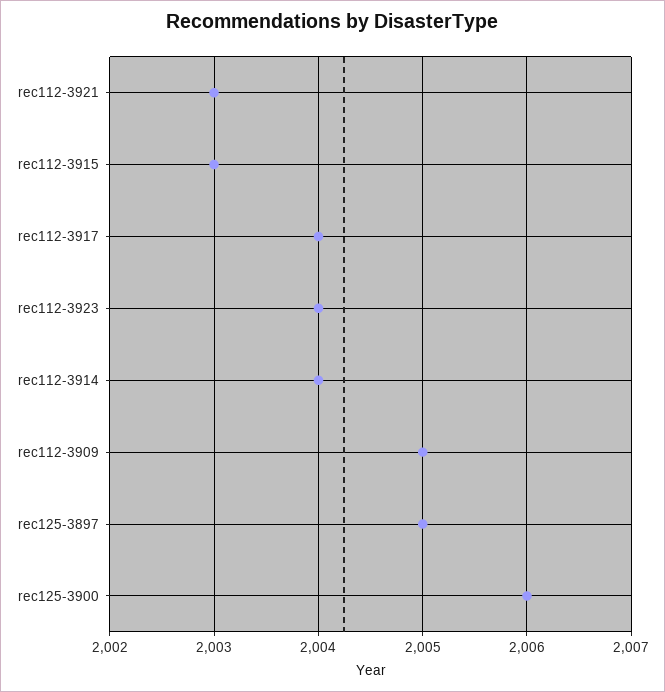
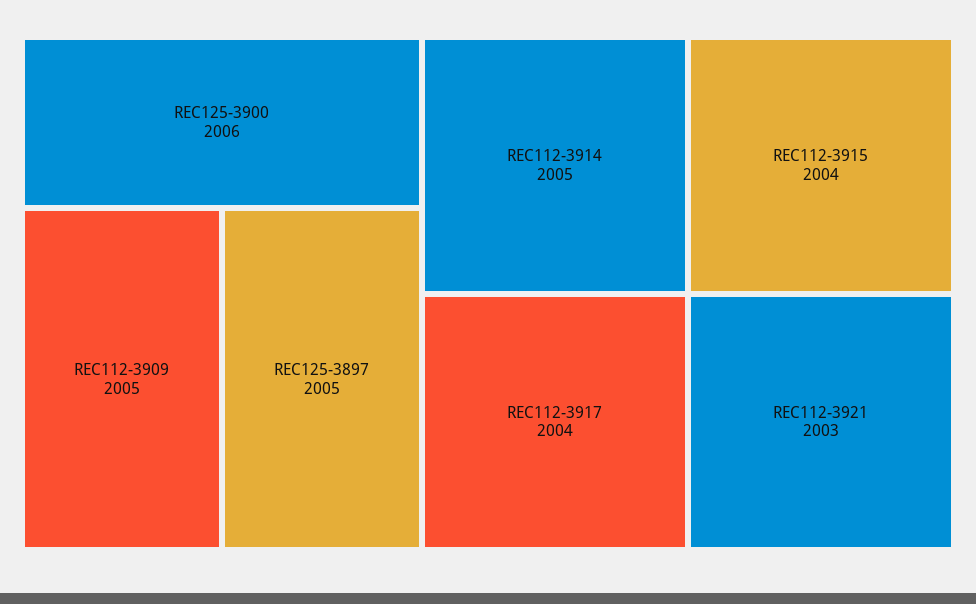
  {
    "rec112-3921": 2003,
-   "rec112-3915": 2003,
+   "rec112-3915": 2004,
    "rec112-3917": 2004,
-   "rec112-3923": 2004,
-   "rec112-3914": 2004,
+   "rec112-3914": 2005,
    "rec112-3909": 2005,
    "rec125-3897": 2005,
    "rec125-3900": 2006
  }

